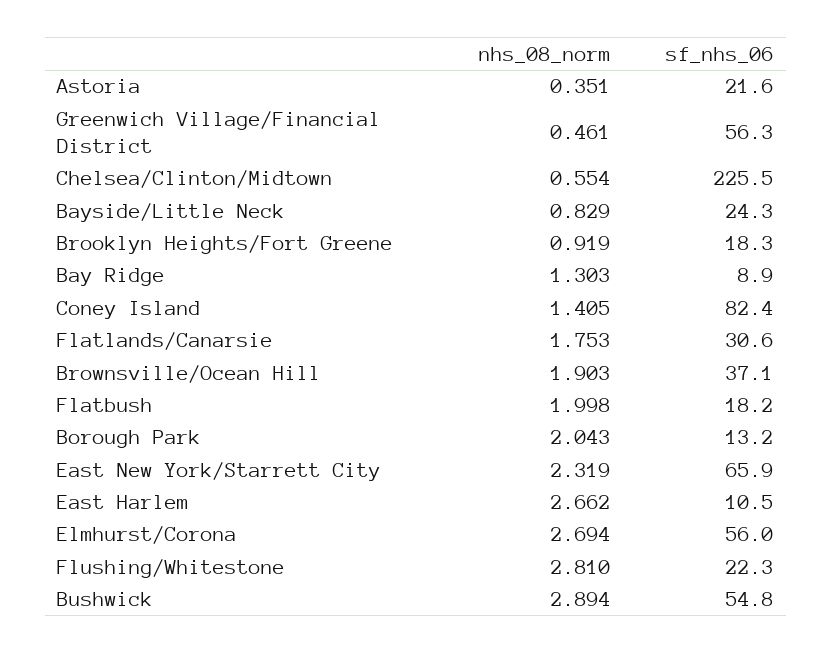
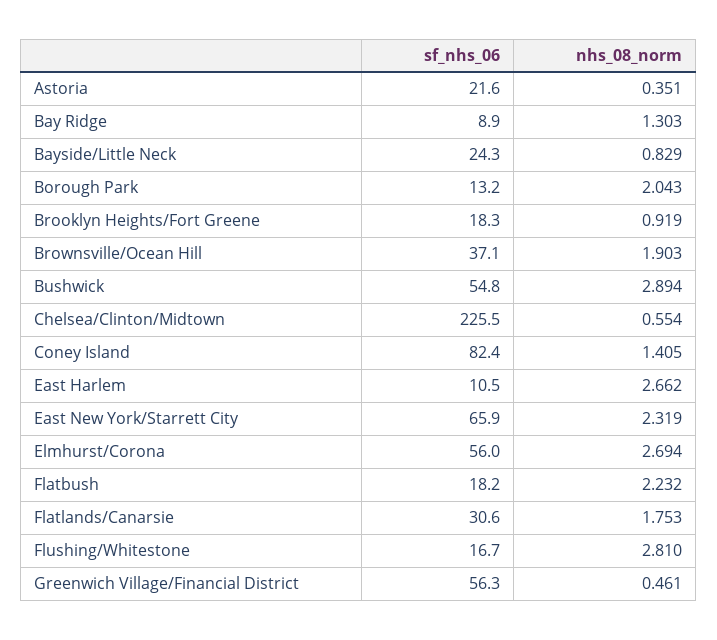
  {
    "nhs_08_norm": {
      "Astoria": 0.351,
      "Greenwich Village/Financial District": 0.461,
      "Chelsea/Clinton/Midtown": 0.554,
      "Bayside/Little Neck": 0.829,
      "Brooklyn Heights/Fort Greene": 0.919,
      "Bay Ridge": 1.303,
      "Coney Island": 1.405,
      "Flatlands/Canarsie": 1.753,
      "Brownsville/Ocean Hill": 1.903,
-     "Flatbush": 1.998,
+     "Flatbush": 2.232,
      "Borough Park": 2.043,
      "East New York/Starrett City": 2.319,
      "East Harlem": 2.662,
      "Elmhurst/Corona": 2.694,
      "Flushing/Whitestone": 2.81,
      "Bushwick": 2.894
    },
    "sf_nhs_06": {
      "Astoria": 21.6,
      "Greenwich Village/Financial District": 56.3,
      "Chelsea/Clinton/Midtown": 225.5,
      "Bayside/Little Neck": 24.3,
      "Brooklyn Heights/Fort Greene": 18.3,
      "Bay Ridge": 8.9,
      "Coney Island": 82.4,
      "Flatlands/Canarsie": 30.6,
      "Brownsville/Ocean Hill": 37.1,
      "Flatbush": 18.2,
      "Borough Park": 13.2,
      "East New York/Starrett City": 65.9,
      "East Harlem": 10.5,
      "Elmhurst/Corona": 56,
-     "Flushing/Whitestone": 22.3,
+     "Flushing/Whitestone": 16.7,
      "Bushwick": 54.8
    }
  }

